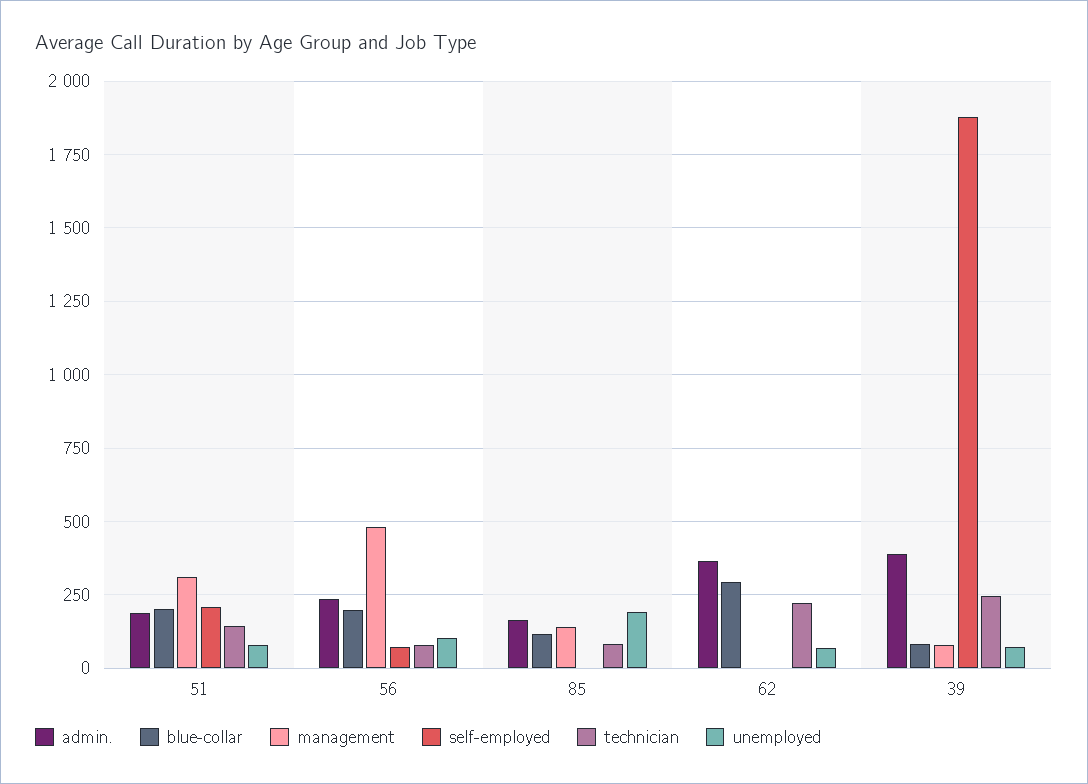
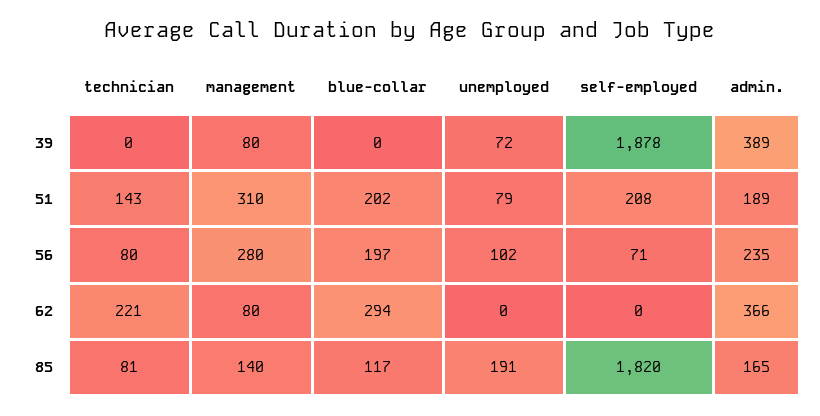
  {
    "admin.": {
      "51": 189,
      "56": 235,
      "85": 165,
      "62": 366,
      "39": 389
    },
    "blue-collar": {
      "51": 202,
      "56": 197,
      "85": 117,
      "62": 294,
-     "39": 75
+     "39": 0
    },
    "management": {
      "51": 310,
-     "56": 475,
+     "56": 280,
      "85": 140,
-     "62": 0,
+     "62": 80,
      "39": 80
    },
    "self-employed": {
      "51": 208,
      "56": 71,
-     "85": 0,
+     "85": 1820,
      "62": 0,
      "39": 1878
    },
    "technician": {
      "51": 143,
      "56": 80,
      "85": 81,
      "62": 221,
-     "39": 250
+     "39": 0
    },
    "unemployed": {
      "51": 79,
      "56": 102,
      "85": 191,
-     "62": 75,
+     "62": 0,
      "39": 72
    }
  }

